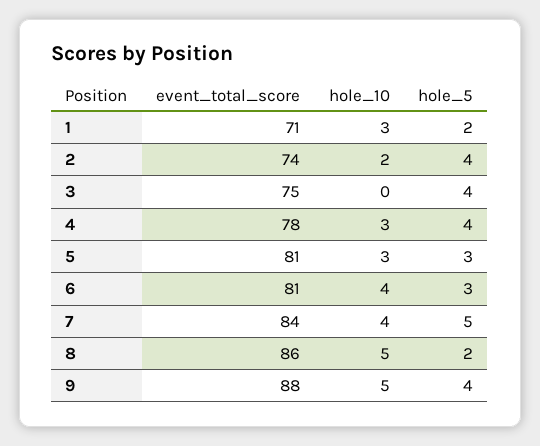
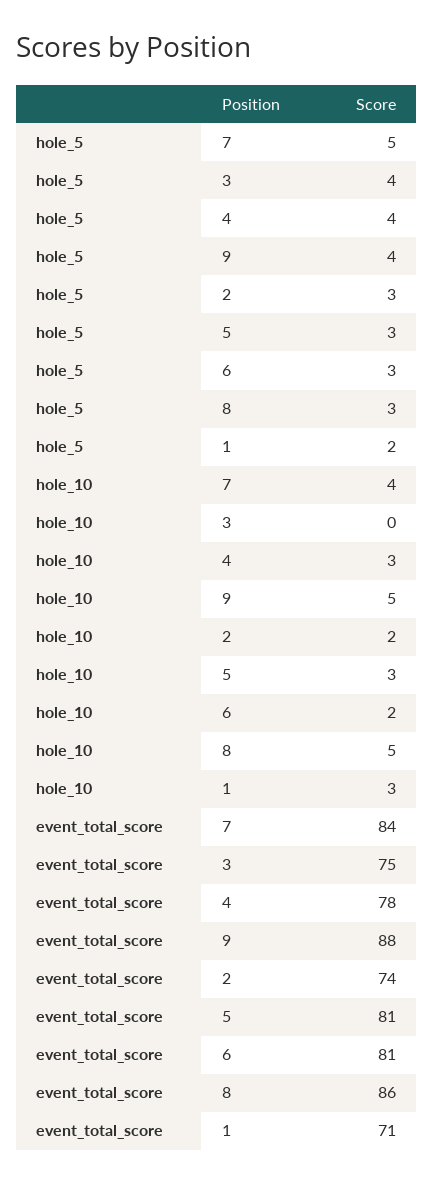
  {
    "event_total_score": {
      "1": 71,
      "2": 74,
      "3": 75,
      "4": 78,
      "5": 81,
      "6": 81,
      "7": 84,
      "8": 86,
      "9": 88
    },
    "hole_10": {
      "1": 3,
      "2": 2,
      "3": 0,
      "4": 3,
      "5": 3,
-     "6": 4,
+     "6": 2,
      "7": 4,
      "8": 5,
      "9": 5
    },
    "hole_5": {
      "1": 2,
-     "2": 4,
+     "2": 3,
      "3": 4,
      "4": 4,
      "5": 3,
      "6": 3,
      "7": 5,
-     "8": 2,
+     "8": 3,
      "9": 4
    }
  }

